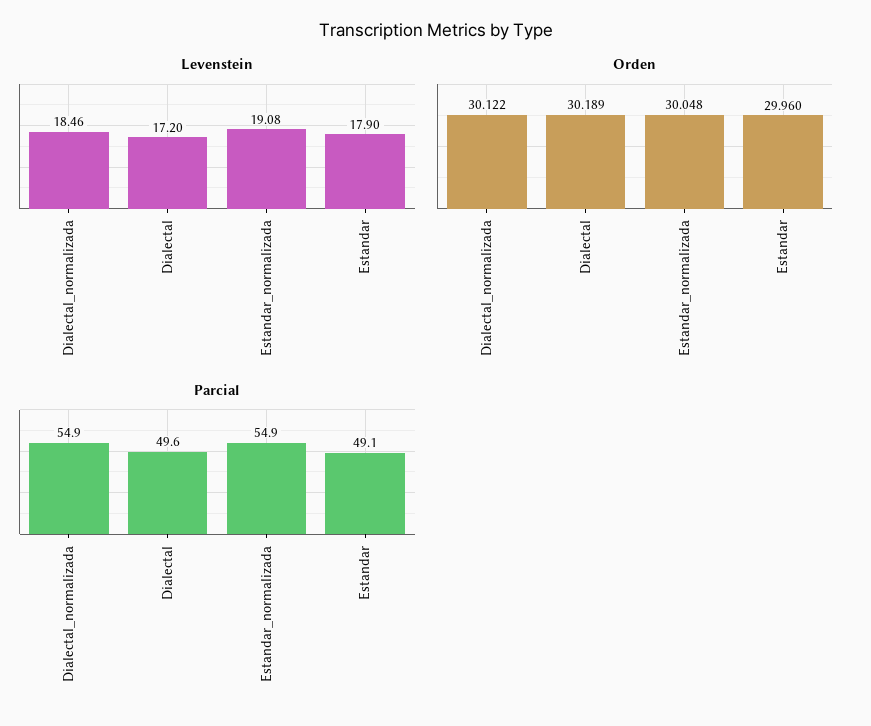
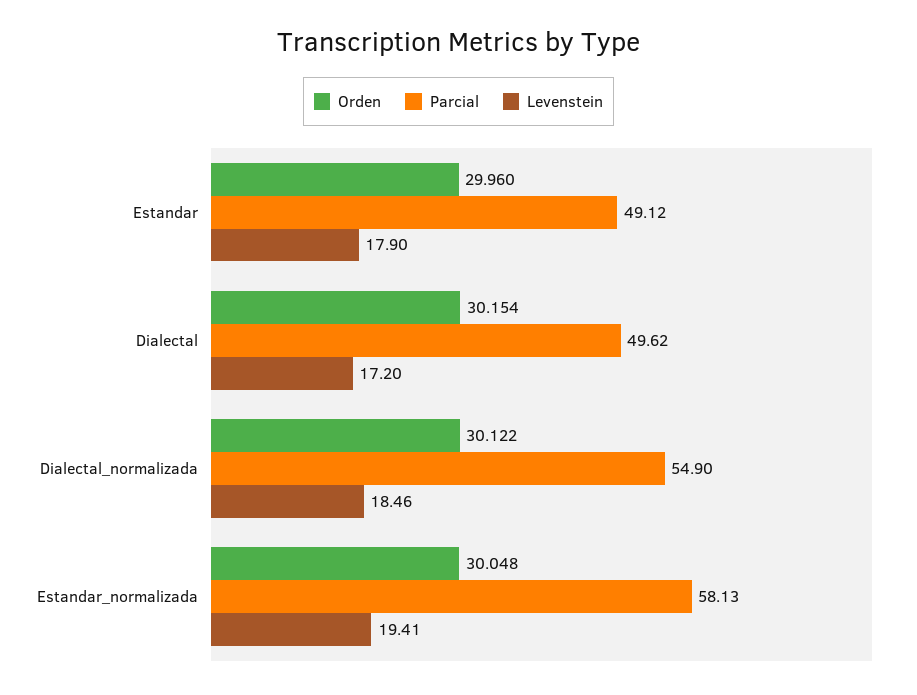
  {
    "Levenstein": {
      "Dialectal_normalizada": 18.46,
      "Dialectal": 17.2,
-     "Estandar_normalizada": 19.08,
+     "Estandar_normalizada": 19.41,
      "Estandar": 17.9
    },
    "Orden": {
      "Dialectal_normalizada": 30.122,
-     "Dialectal": 30.189,
+     "Dialectal": 30.154,
      "Estandar_normalizada": 30.048,
      "Estandar": 29.96
    },
    "Parcial": {
      "Dialectal_normalizada": 54.9,
      "Dialectal": 49.62,
-     "Estandar_normalizada": 54.9,
+     "Estandar_normalizada": 58.13,
      "Estandar": 49.12
    }
  }

